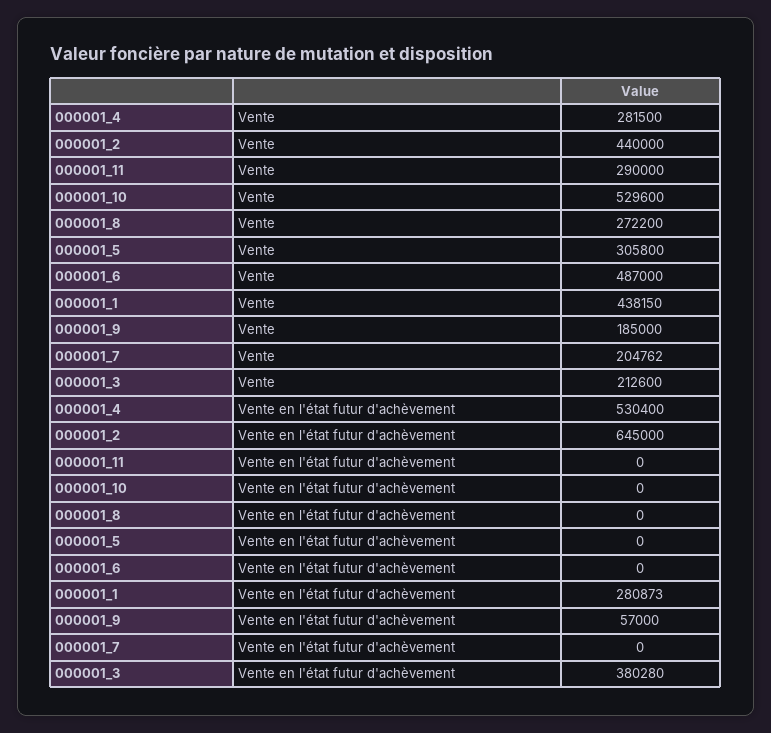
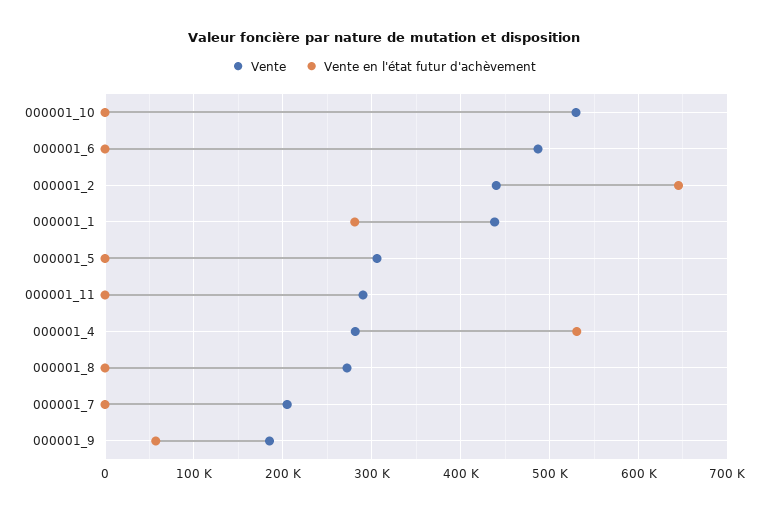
  {
    "Vente": {
      "000001_4": 281500,
      "000001_2": 440000,
      "000001_11": 290000,
      "000001_10": 529600,
      "000001_8": 272200,
      "000001_5": 305800,
      "000001_6": 487000,
      "000001_1": 438150,
      "000001_9": 185000,
-     "000001_7": 204762,
+     "000001_7": 204762
-     "000001_3": 212600
    },
    "Vente en l'état futur d'achèvement": {
      "000001_4": 530400,
      "000001_2": 645000,
      "000001_11": 0,
      "000001_10": 0,
      "000001_8": 0,
      "000001_5": 0,
      "000001_6": 0,
      "000001_1": 280873,
      "000001_9": 57000,
-     "000001_7": 0,
+     "000001_7": 0
-     "000001_3": 380280
    }
  }

